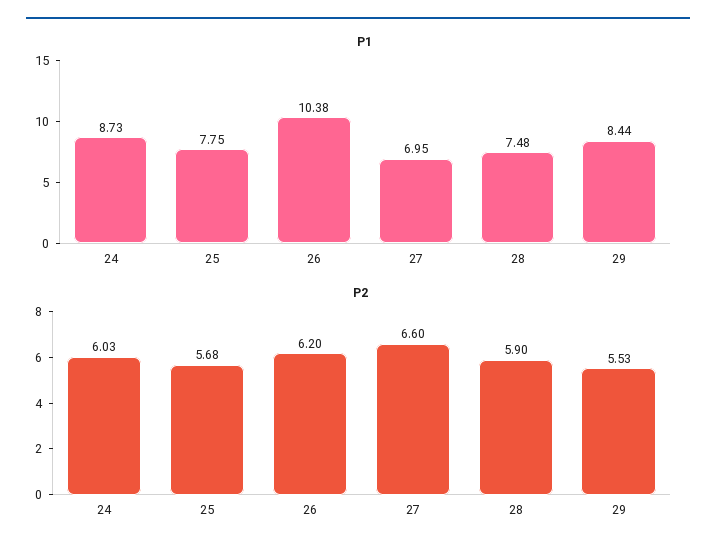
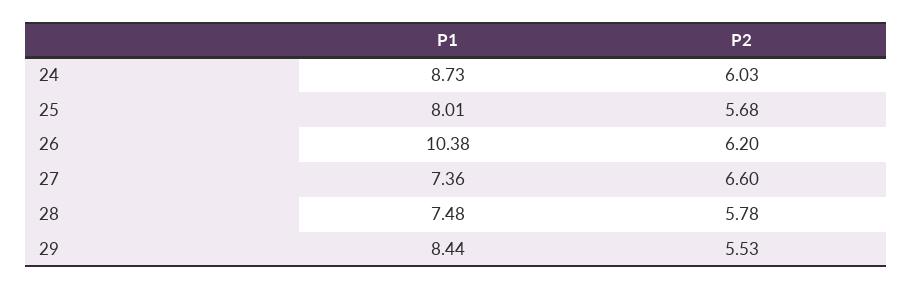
  {
    "P1": {
      "24": 8.73,
-     "25": 7.75,
+     "25": 8.01,
      "26": 10.38,
-     "27": 6.95,
+     "27": 7.36,
      "28": 7.48,
      "29": 8.44
    },
    "P2": {
      "24": 6.03,
      "25": 5.68,
      "26": 6.2,
      "27": 6.6,
-     "28": 5.9,
+     "28": 5.78,
      "29": 5.53
    }
  }

